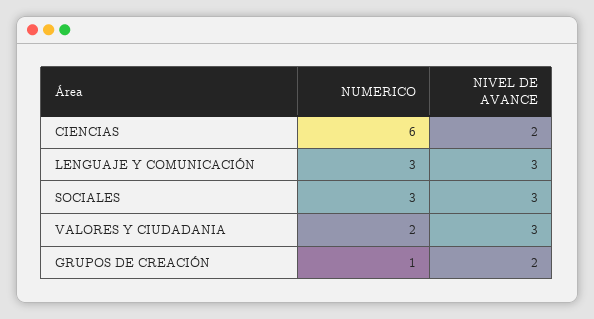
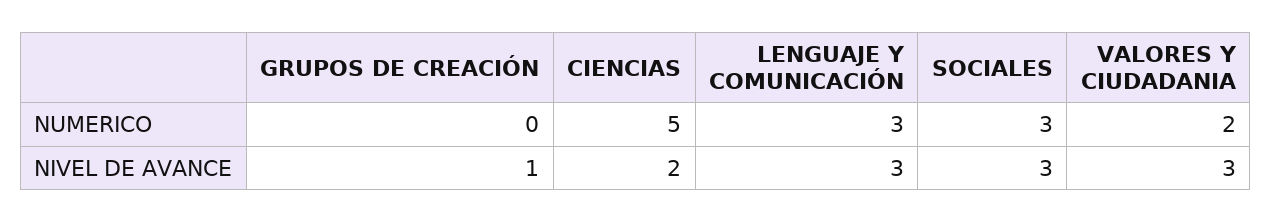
  {
    "NUMERICO": {
-     "CIENCIAS": 6,
+     "CIENCIAS": 5,
      "LENGUAJE Y COMUNICACIÓN": 3,
      "SOCIALES": 3,
      "VALORES Y CIUDADANIA": 2,
-     "GRUPOS DE CREACIÓN": 1
+     "GRUPOS DE CREACIÓN": 0
    },
    "NIVEL DE AVANCE": {
      "CIENCIAS": 2,
      "LENGUAJE Y COMUNICACIÓN": 3,
      "SOCIALES": 3,
      "VALORES Y CIUDADANIA": 3,
-     "GRUPOS DE CREACIÓN": 2
+     "GRUPOS DE CREACIÓN": 1
    }
  }

